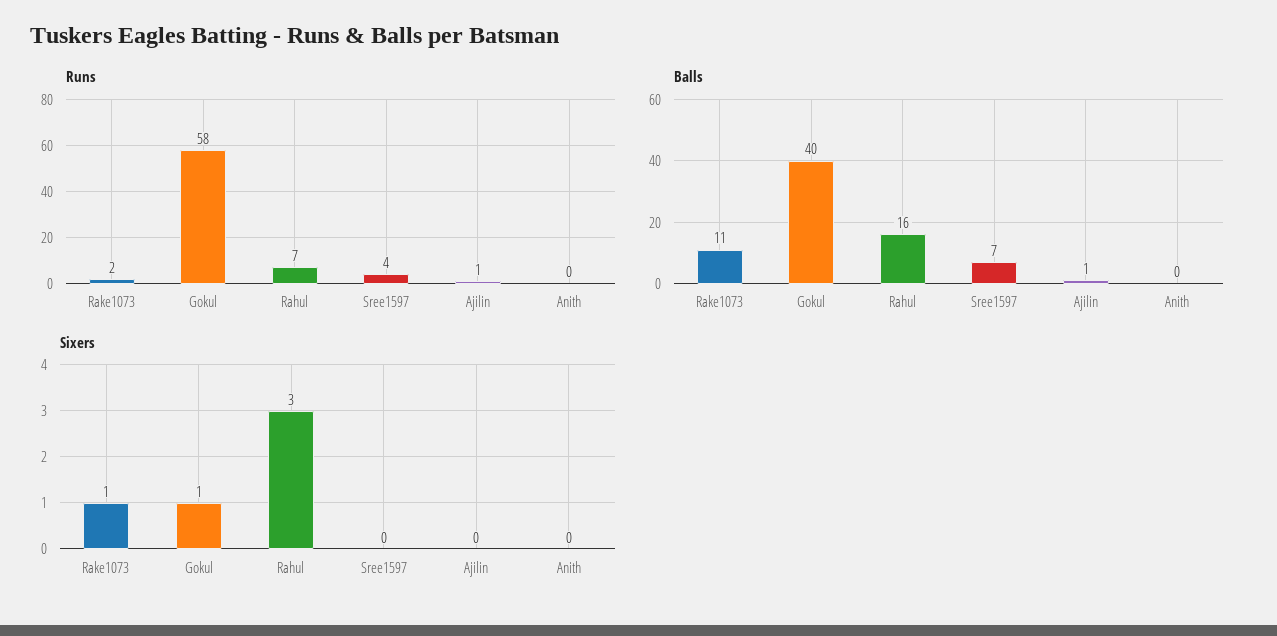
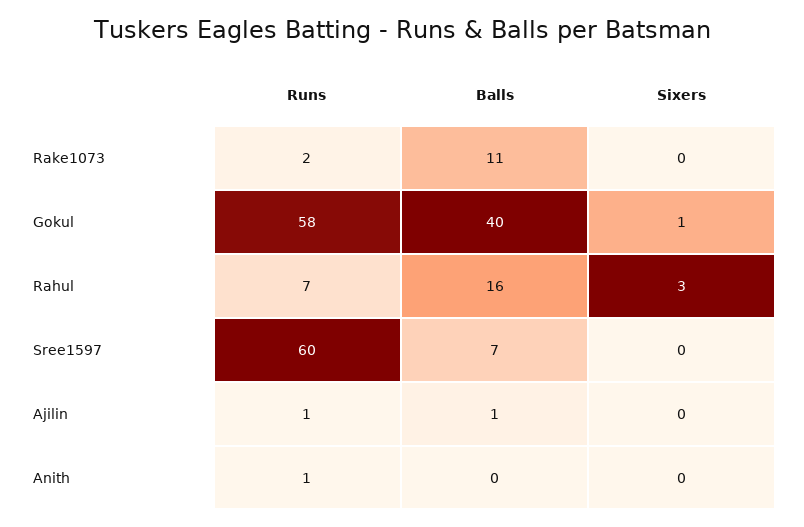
  {
    "Runs": {
      "Rake1073": 2,
      "Gokul": 58,
      "Rahul": 7,
-     "Sree1597": 4,
+     "Sree1597": 60,
      "Ajilin": 1,
-     "Anith": 0
+     "Anith": 1
    },
    "Balls": {
      "Rake1073": 11,
      "Gokul": 40,
      "Rahul": 16,
      "Sree1597": 7,
      "Ajilin": 1,
      "Anith": 0
    },
    "Sixers": {
-     "Rake1073": 1,
+     "Rake1073": 0,
      "Gokul": 1,
      "Rahul": 3,
      "Sree1597": 0,
      "Ajilin": 0,
      "Anith": 0
    }
  }

